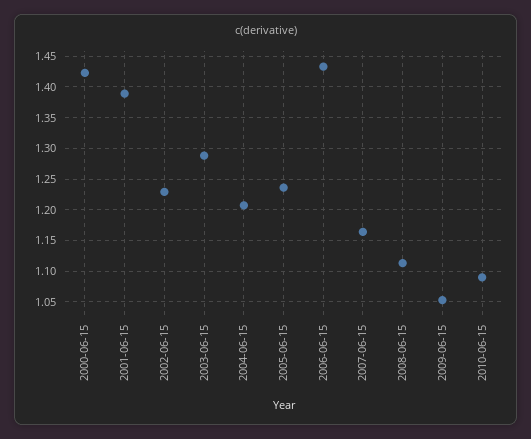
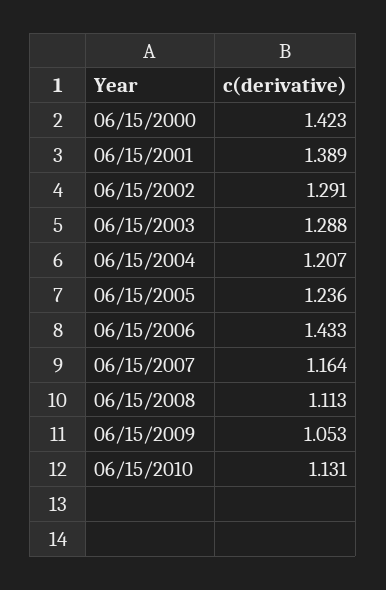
  {
    "2000-06-15": 1.423,
    "2001-06-15": 1.389,
-   "2002-06-15": 1.23,
+   "2002-06-15": 1.291,
    "2003-06-15": 1.288,
    "2004-06-15": 1.207,
    "2005-06-15": 1.236,
    "2006-06-15": 1.433,
    "2007-06-15": 1.164,
    "2008-06-15": 1.113,
    "2009-06-15": 1.053,
-   "2010-06-15": 1.09
+   "2010-06-15": 1.131
  }

